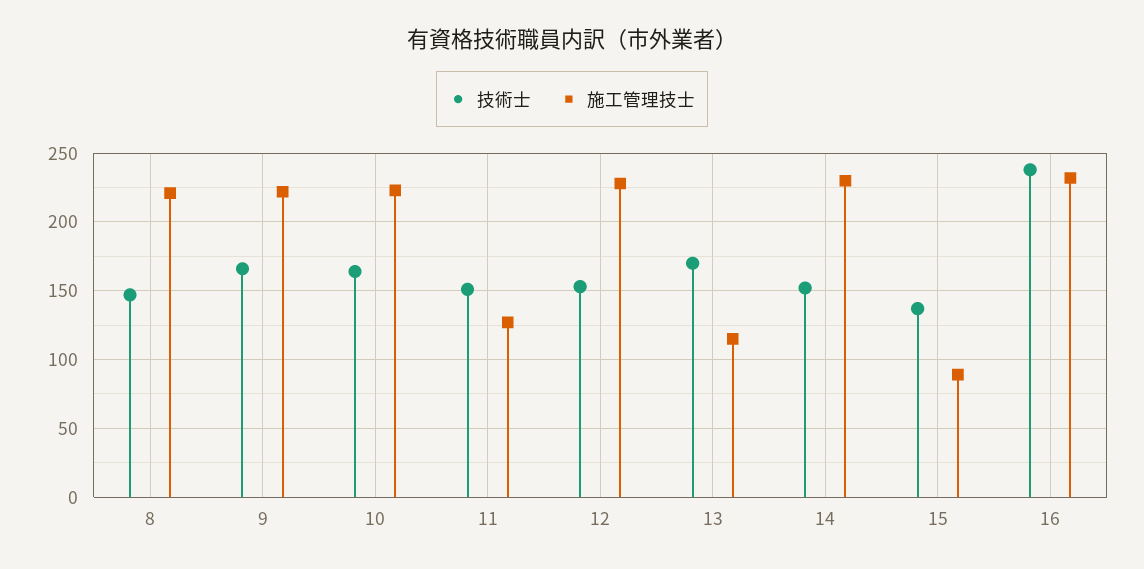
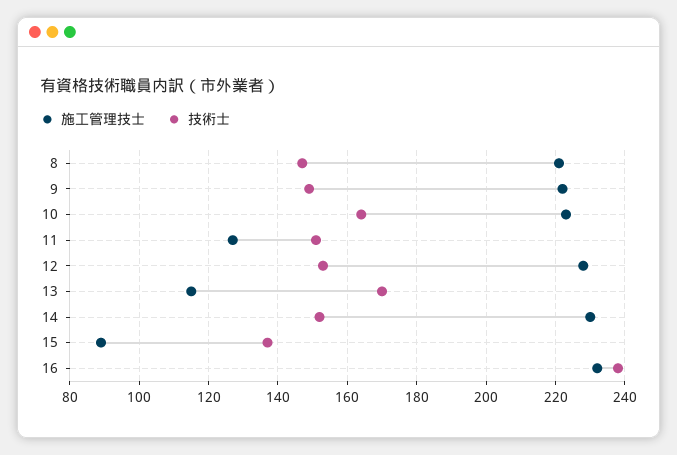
  {
    "技術士": {
      "8": 145,
-     "9": 165,
+     "9": 150,
      "10": 165,
      "11": 150,
      "12": 155,
      "13": 170,
      "14": 150,
      "15": 135,
      "16": 240
    },
    "施工管理技士": {
      "8": 220,
      "9": 220,
      "10": 225,
      "11": 125,
      "12": 230,
      "13": 115,
      "14": 230,
      "15": 90,
      "16": 230
    }
  }

